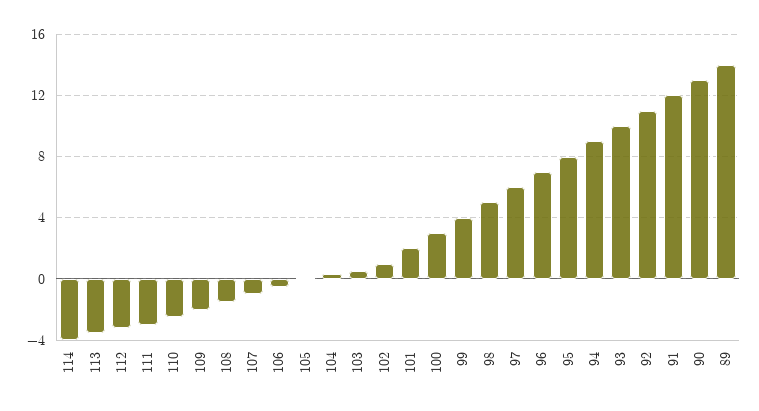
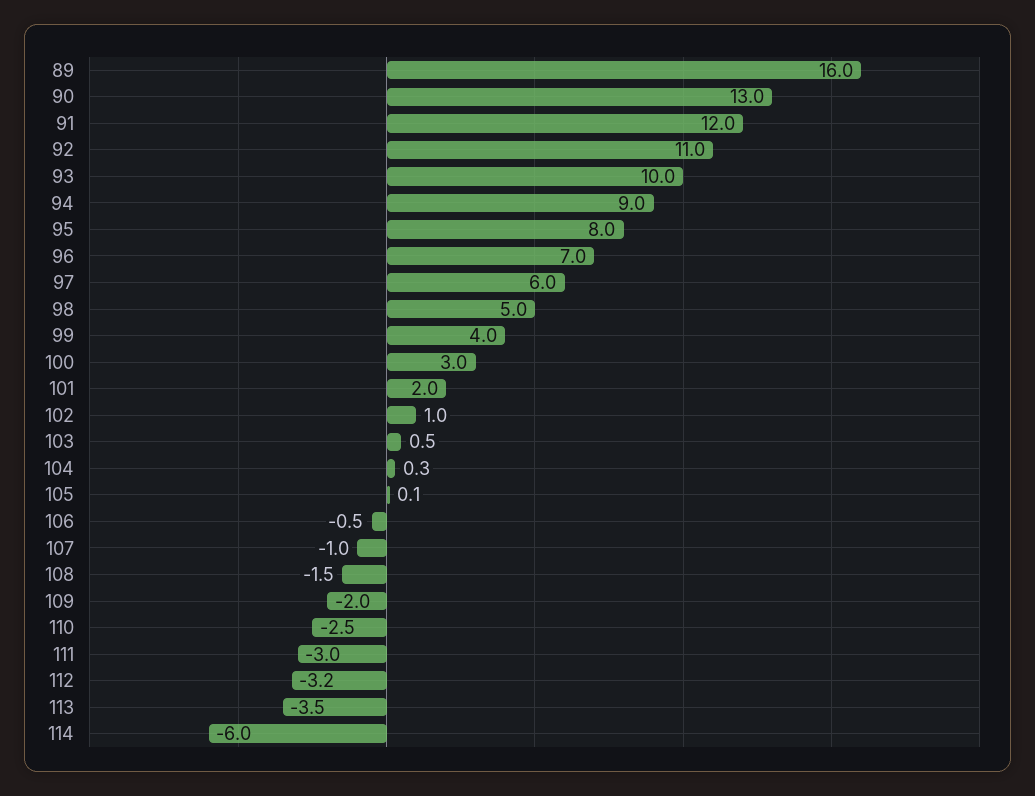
  {
-   "114": -4,
+   "114": -6,
    "113": -3.5,
    "112": -3.2,
    "111": -3,
    "110": -2.5,
    "109": -2,
    "108": -1.5,
    "107": -1,
    "106": -0.5,
    "105": 0.1,
    "104": 0.3,
    "103": 0.5,
    "102": 1,
    "101": 2,
    "100": 3,
    "99": 4,
    "98": 5,
    "97": 6,
    "96": 7,
    "95": 8,
    "94": 9,
    "93": 10,
    "92": 11,
    "91": 12,
    "90": 13,
-   "89": 14
+   "89": 16
  }

